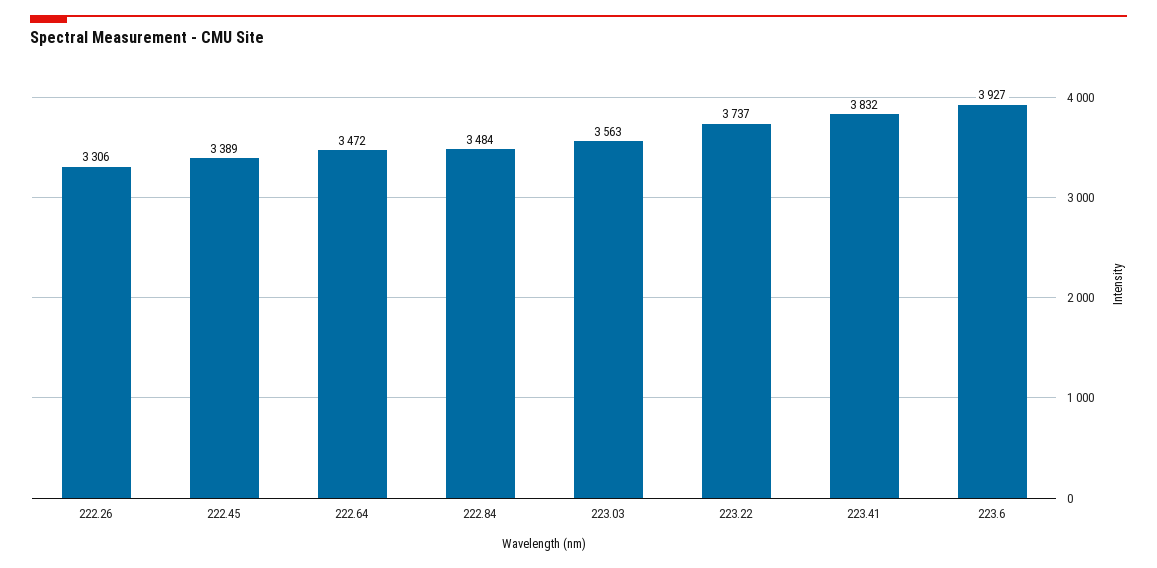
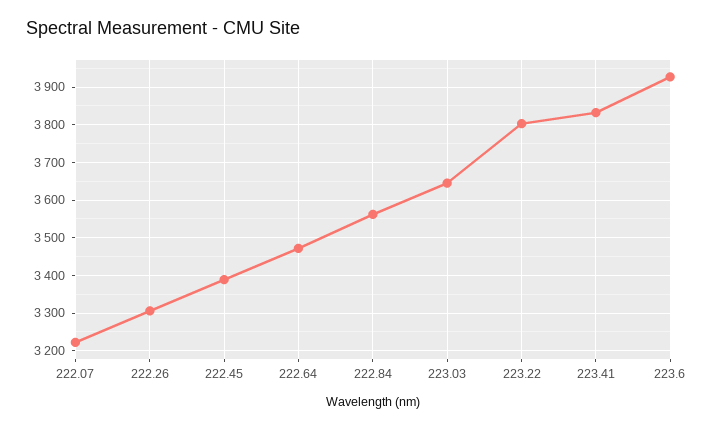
  {
    "222.26": 3306,
    "222.45": 3389,
    "222.64": 3472,
-   "222.84": 3484,
+   "222.84": 3560,
-   "223.03": 3563,
+   "223.03": 3640,
-   "223.22": 3737,
+   "223.22": 3800,
    "223.41": 3832,
-   "223.6": 3927
+   "223.6": 3927,
+   "222.07": 3220
  }

